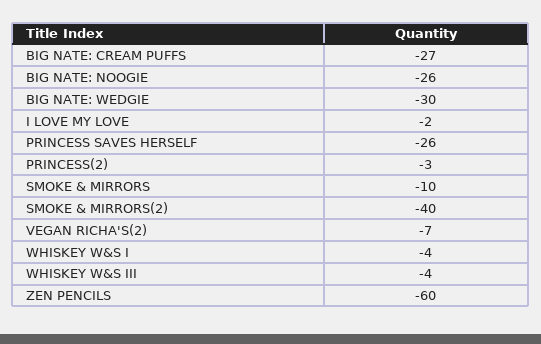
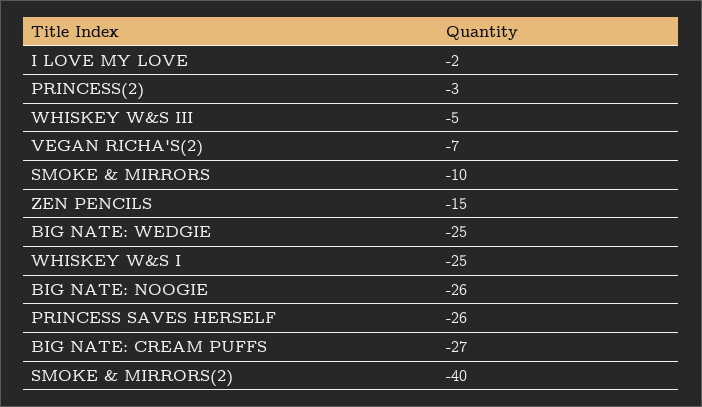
  {
    "BIG NATE: CREAM PUFFS": -27,
    "BIG NATE: NOOGIE": -26,
-   "BIG NATE: WEDGIE": -30,
+   "BIG NATE: WEDGIE": -25,
    "I LOVE MY LOVE": -2,
    "PRINCESS SAVES HERSELF": -26,
    "PRINCESS(2)": -3,
    "SMOKE & MIRRORS": -10,
    "SMOKE & MIRRORS(2)": -40,
    "VEGAN RICHA'S(2)": -7,
-   "WHISKEY W&S I": -4,
+   "WHISKEY W&S I": -25,
-   "WHISKEY W&S III": -4,
+   "WHISKEY W&S III": -5,
-   "ZEN PENCILS": -60
+   "ZEN PENCILS": -15
  }

